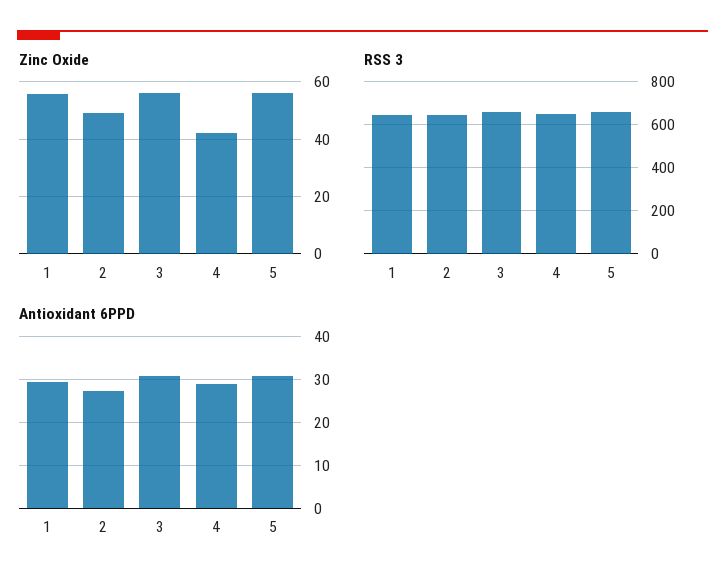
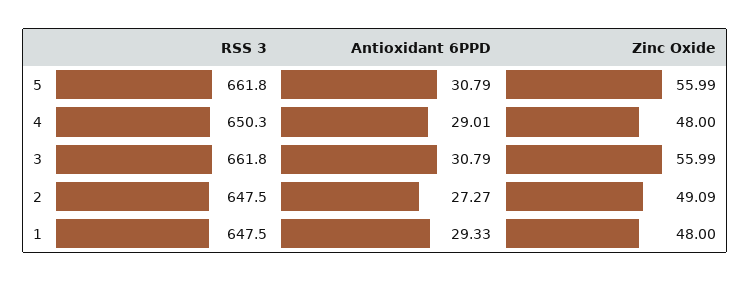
  {
    "Zinc Oxide": {
-     "1": 55,
+     "1": 48,
      "2": 49.09,
      "3": 55.99,
-     "4": 42.5,
+     "4": 48,
      "5": 55.99
    },
    "RSS 3": {
      "1": 647.5,
      "2": 647.5,
      "3": 661.8,
      "4": 650.3,
      "5": 661.8
    },
    "Antioxidant 6PPD": {
      "1": 29.33,
      "2": 27.27,
      "3": 30.79,
      "4": 29.01,
      "5": 30.79
    }
  }

